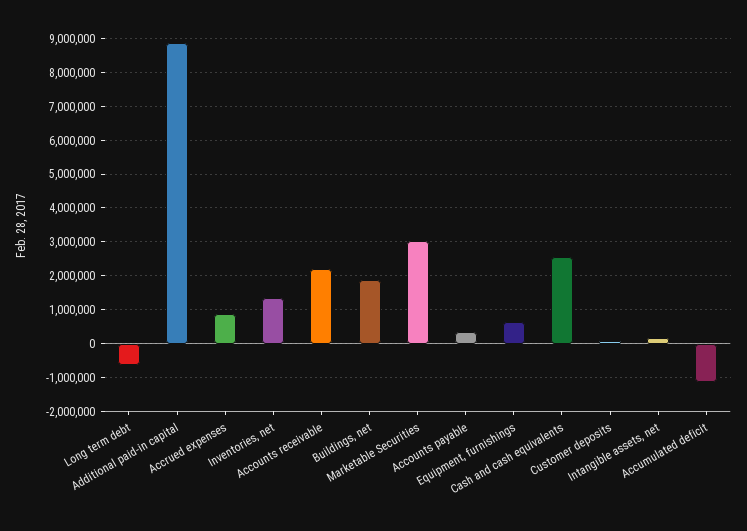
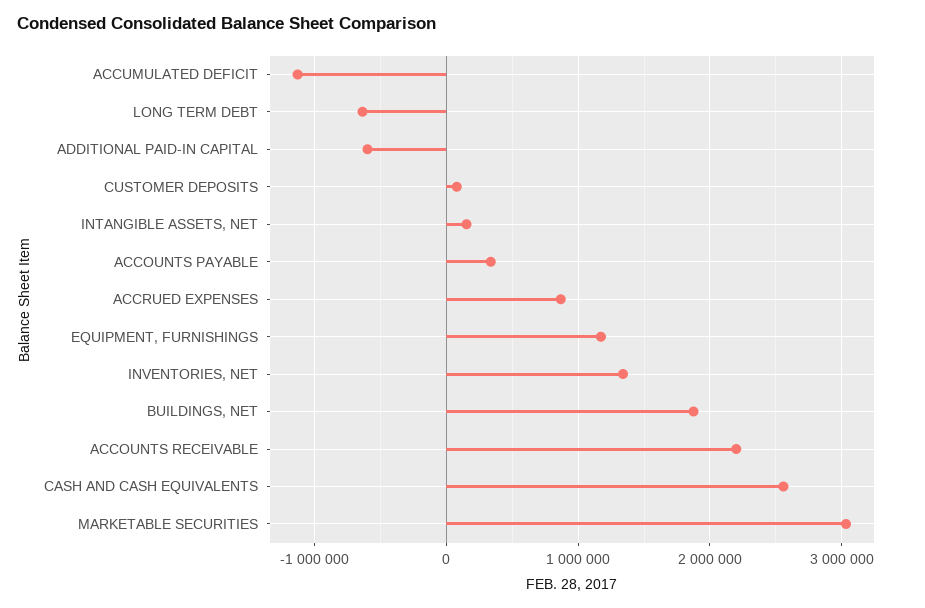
  {
    "Long term debt": -600000,
-   "Additional paid-in capital": 8800000,
+   "Additional paid-in capital": -600000,
    "Accrued expenses": 900000,
    "Inventories, net": 1300000,
    "Accounts receivable": 2200000,
    "Buildings, net": 1900000,
    "Marketable Securities": 3000000,
    "Accounts payable": 300000,
-   "Equipment, furnishings": 600000,
+   "Equipment, furnishings": 1200000,
    "Cash and cash equivalents": 2600000,
    "Customer deposits": 100000,
    "Intangible assets, net": 200000,
    "Accumulated deficit": -1100000
  }

